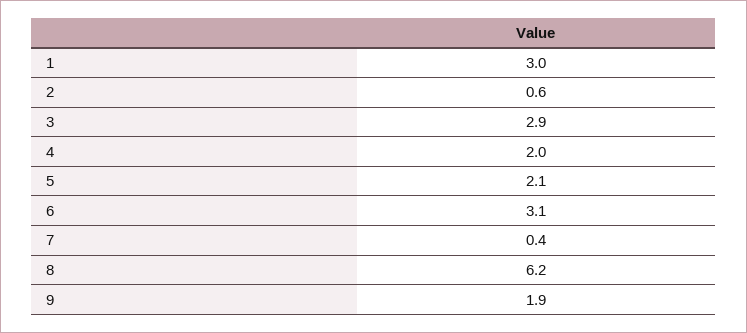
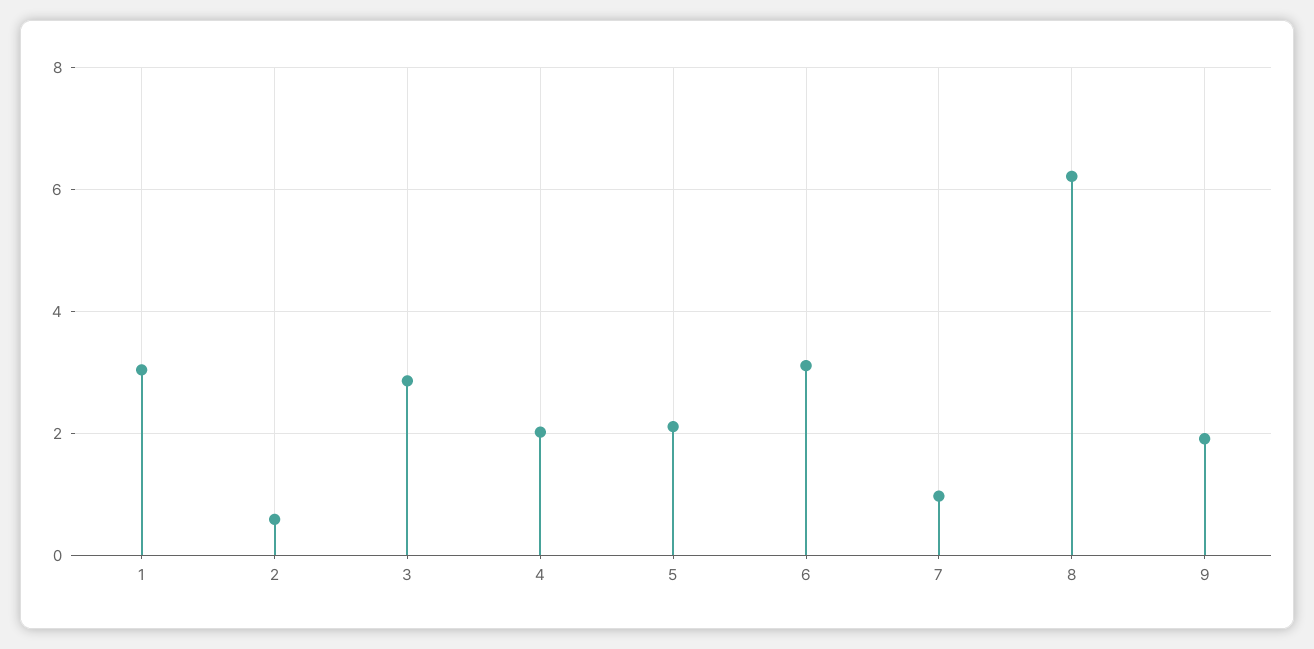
  {
    "1": 3,
    "2": 0.6,
    "3": 2.9,
    "4": 2,
    "5": 2.1,
    "6": 3.1,
-   "7": 0.4,
+   "7": 1,
    "8": 6.2,
    "9": 1.9
  }

